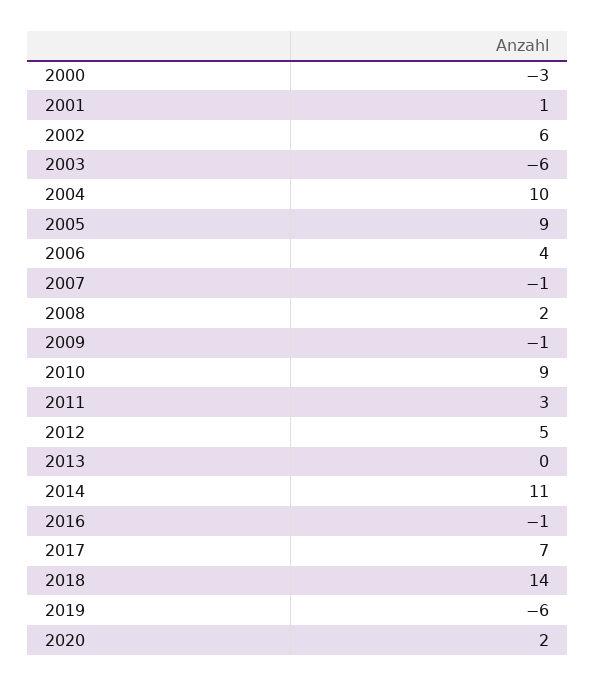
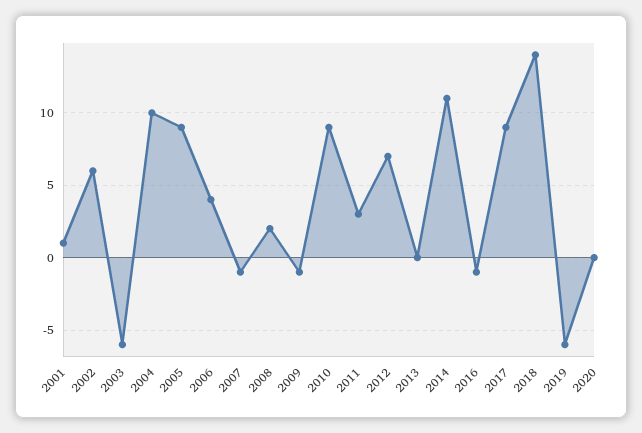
  {
-   "2000": -3,
    "2001": 1,
    "2002": 6,
    "2003": -6,
    "2004": 10,
    "2005": 9,
    "2006": 4,
    "2007": -1,
    "2008": 2,
    "2009": -1,
    "2010": 9,
    "2011": 3,
-   "2012": 5,
+   "2012": 7,
    "2013": 0,
    "2014": 11,
    "2016": -1,
-   "2017": 7,
+   "2017": 9,
    "2018": 14,
    "2019": -6,
-   "2020": 2
+   "2020": 0
  }

